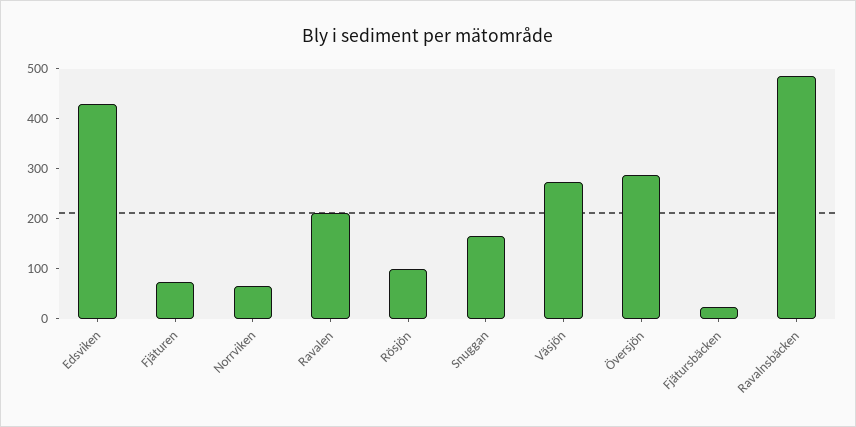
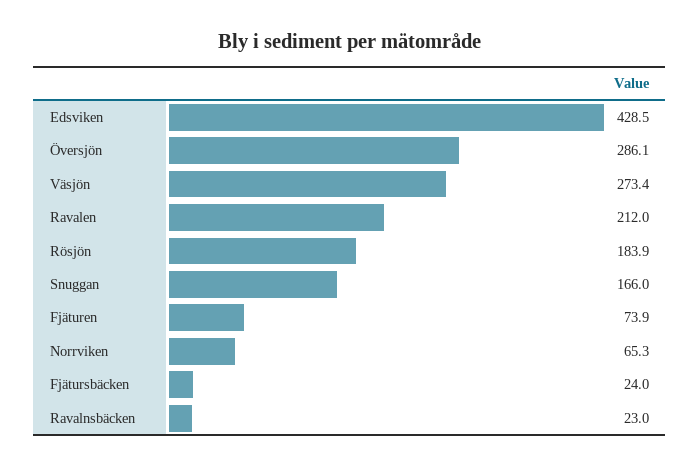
  {
    "Edsviken": 428.5,
    "Fjäturen": 73.9,
    "Norrviken": 65.3,
    "Ravalen": 212,
-   "Rösjön": 100,
+   "Rösjön": 183.9,
    "Snuggan": 166,
    "Väsjön": 273.4,
    "Översjön": 286.1,
    "Fjätursbäcken": 24,
-   "Ravalnsbäcken": 480
+   "Ravalnsbäcken": 23
  }

